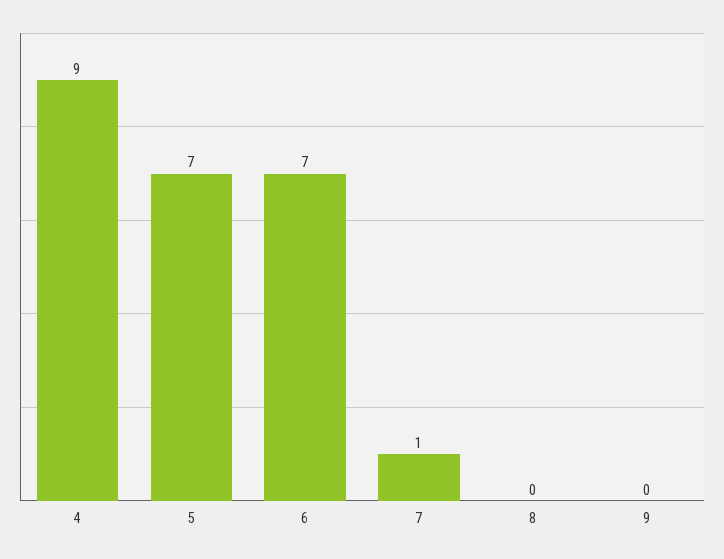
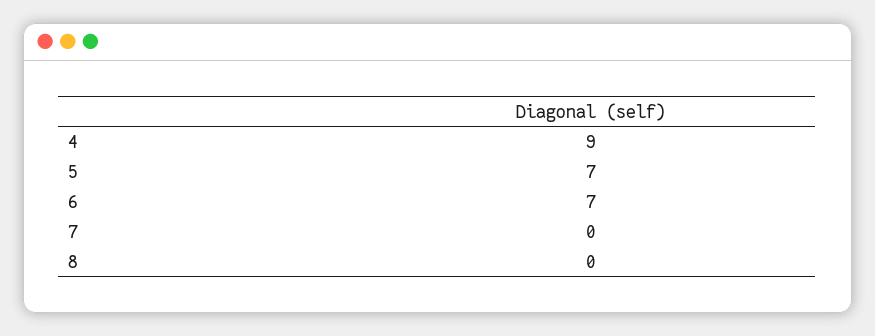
  {
    "4": 9,
    "5": 7,
    "6": 7,
-   "7": 1,
+   "7": 0,
-   "8": 0,
+   "8": 0
-   "9": 0
  }

